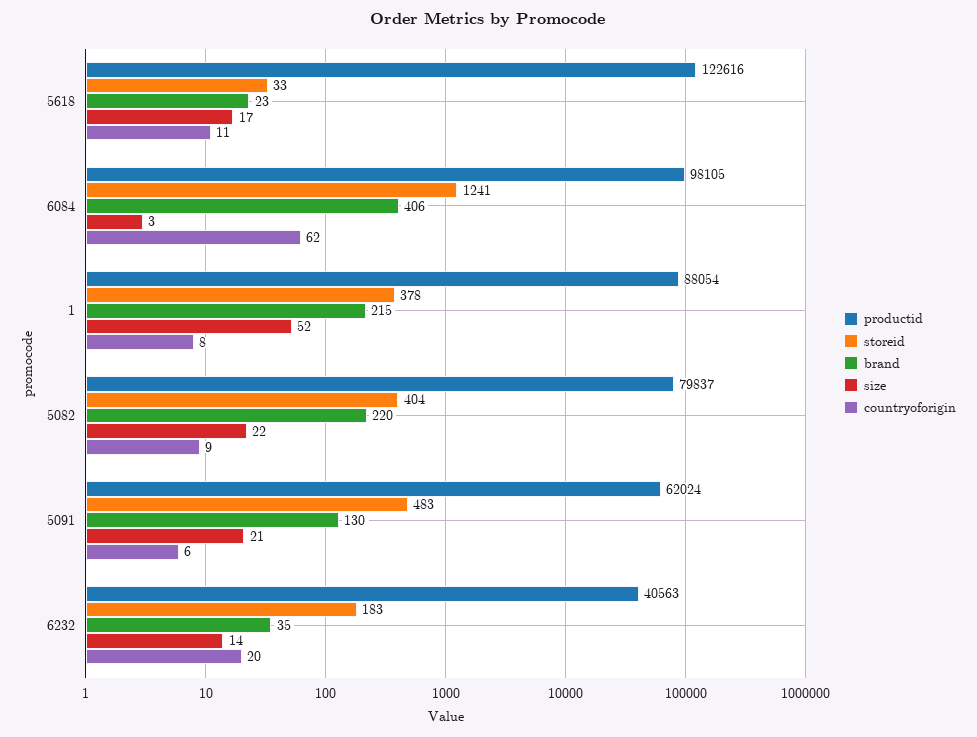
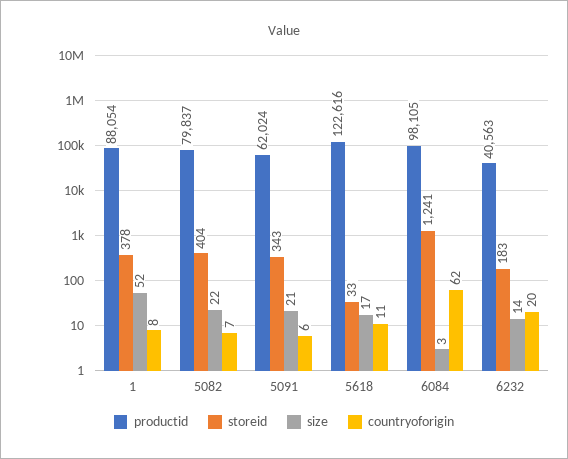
  {
    "productid": {
      "5618": 122616,
      "6084": 98105,
      "1": 88054,
      "5082": 79837,
      "5091": 62024,
      "6232": 40563
    },
    "storeid": {
      "5618": 33,
      "6084": 1241,
      "1": 378,
      "5082": 404,
-     "5091": 483,
+     "5091": 343,
      "6232": 183
    },
-   "brand": {
-     "5618": 23,
-     "6084": 406,
-     "1": 215,
-     "5082": 220,
-     "5091": 130,
-     "6232": 35
-   },
    "size": {
      "5618": 17,
      "6084": 3,
      "1": 52,
      "5082": 22,
      "5091": 21,
      "6232": 14
    },
    "countryoforigin": {
      "5618": 11,
      "6084": 62,
      "1": 8,
-     "5082": 9,
+     "5082": 7,
      "5091": 6,
      "6232": 20
    }
  }

